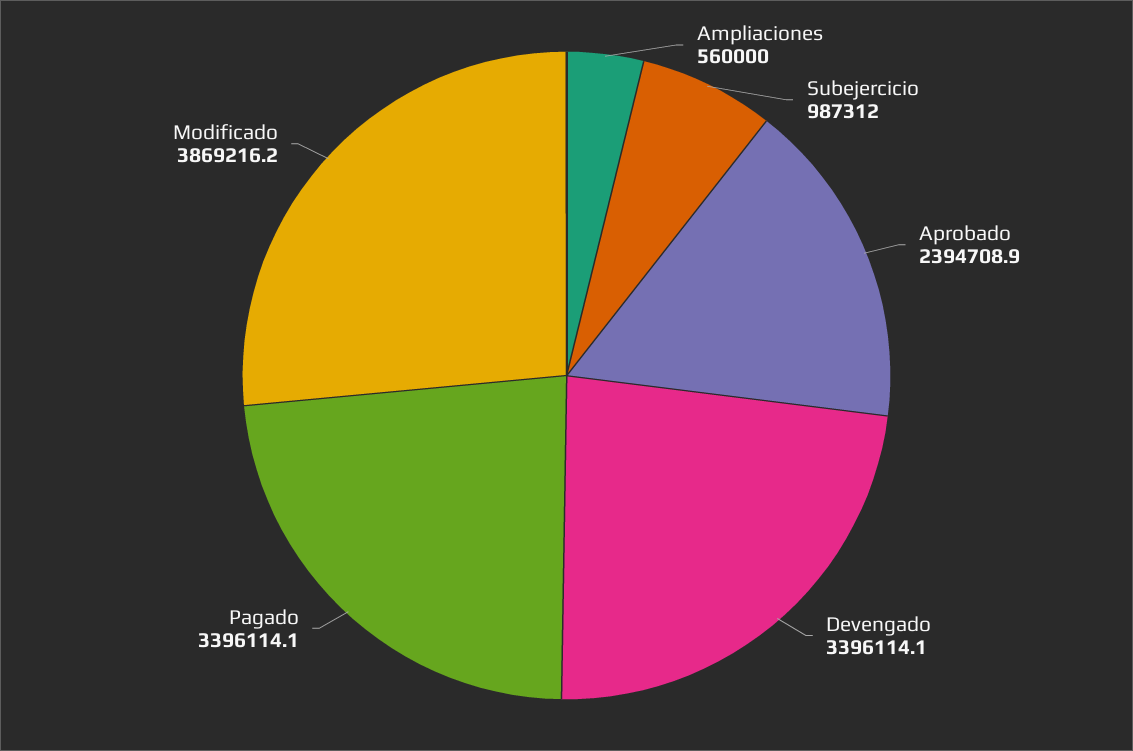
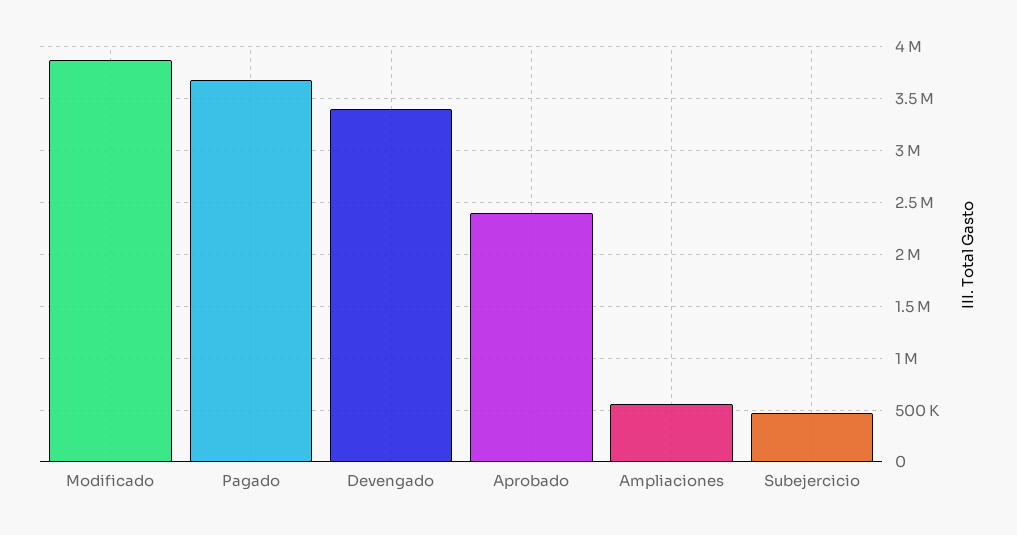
  {
    "Ampliaciones": 560000,
-   "Subejercicio": 987312,
+   "Subejercicio": 500000,
    "Aprobado": 2394708.9,
    "Devengado": 3396114.1,
-   "Pagado": 3396114.1,
+   "Pagado": 3700000,
    "Modificado": 3869216.2
  }

